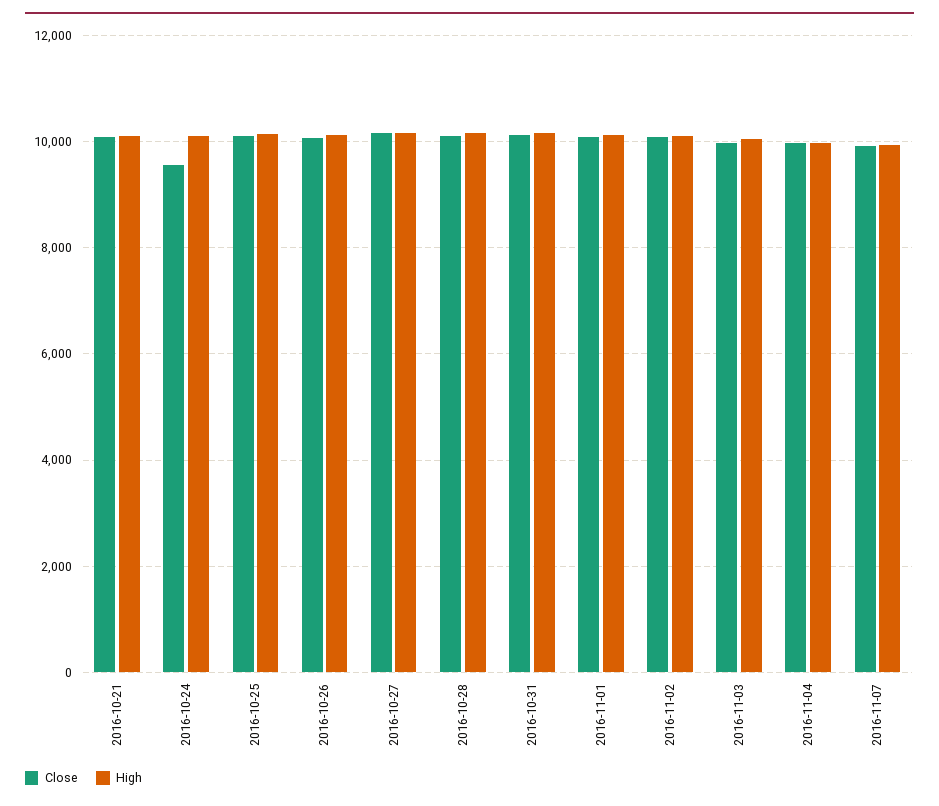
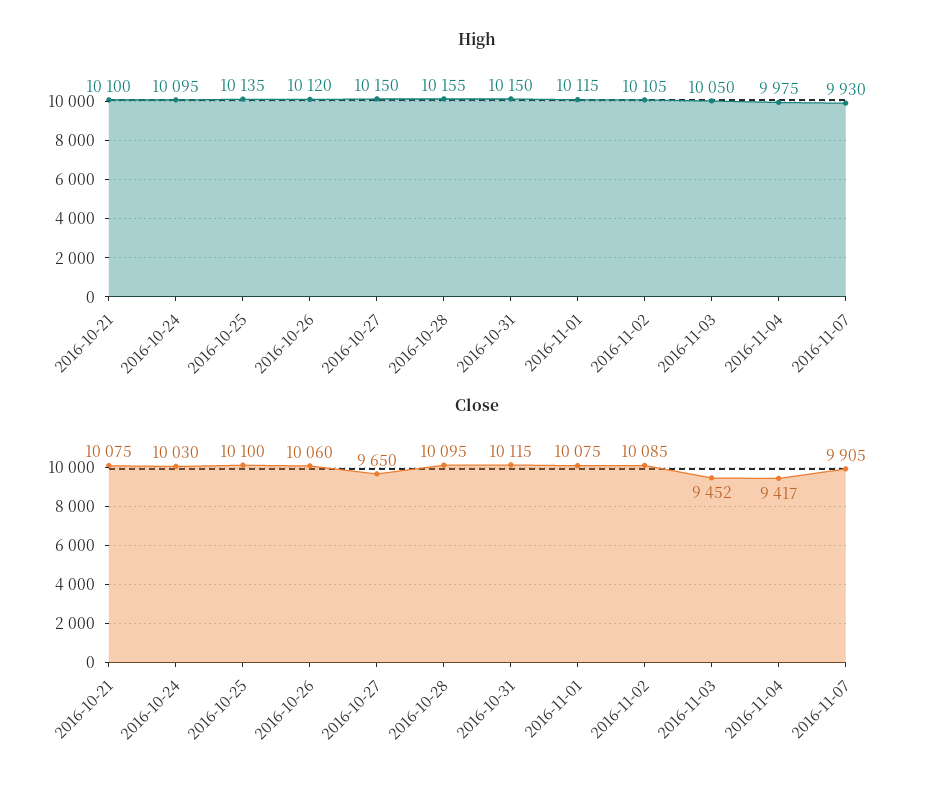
  {
    "Close": {
      "2016-10-21": 10075,
-     "2016-10-24": 9600,
+     "2016-10-24": 10030,
      "2016-10-25": 10100,
      "2016-10-26": 10060,
-     "2016-10-27": 10200,
+     "2016-10-27": 9650,
      "2016-10-28": 10095,
      "2016-10-31": 10115,
      "2016-11-01": 10075,
      "2016-11-02": 10085,
-     "2016-11-03": 10000,
+     "2016-11-03": 9452,
-     "2016-11-04": 10000,
+     "2016-11-04": 9417,
      "2016-11-07": 9905
    },
    "High": {
      "2016-10-21": 10100,
      "2016-10-24": 10095,
      "2016-10-25": 10135,
      "2016-10-26": 10120,
      "2016-10-27": 10150,
      "2016-10-28": 10155,
      "2016-10-31": 10150,
      "2016-11-01": 10115,
      "2016-11-02": 10105,
      "2016-11-03": 10050,
      "2016-11-04": 9975,
      "2016-11-07": 9930
    }
  }

